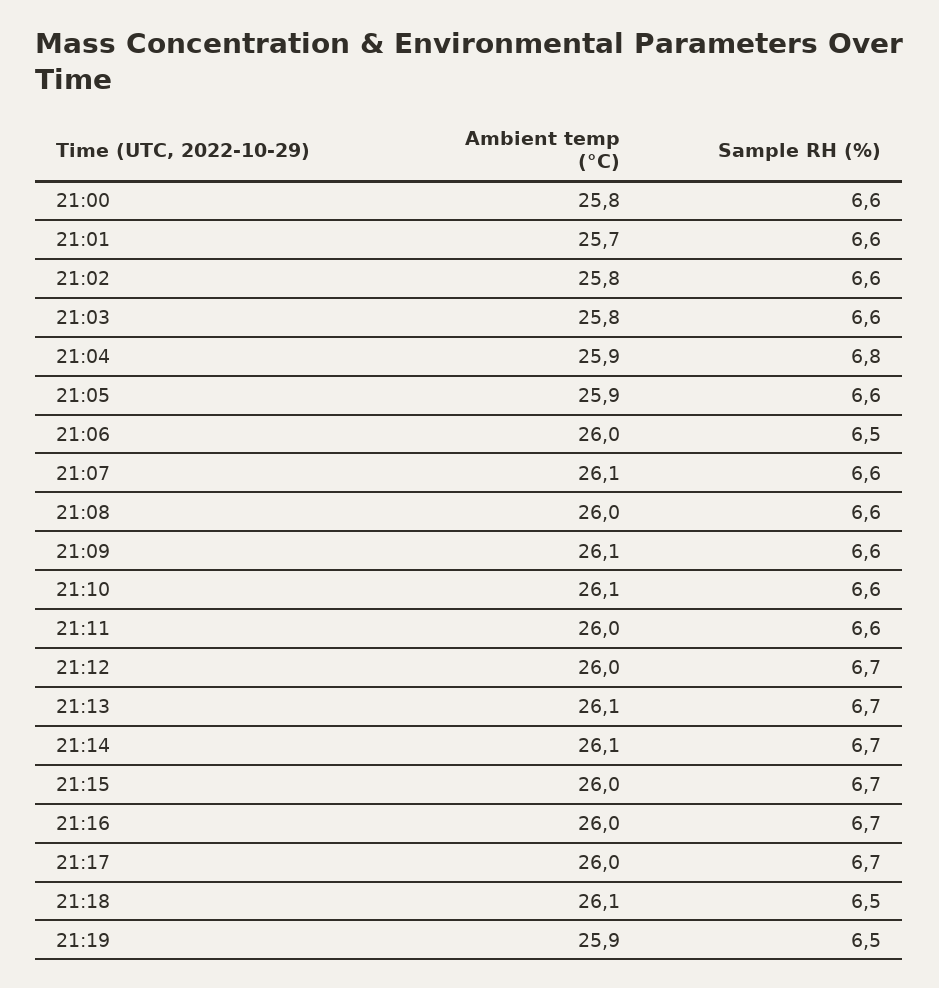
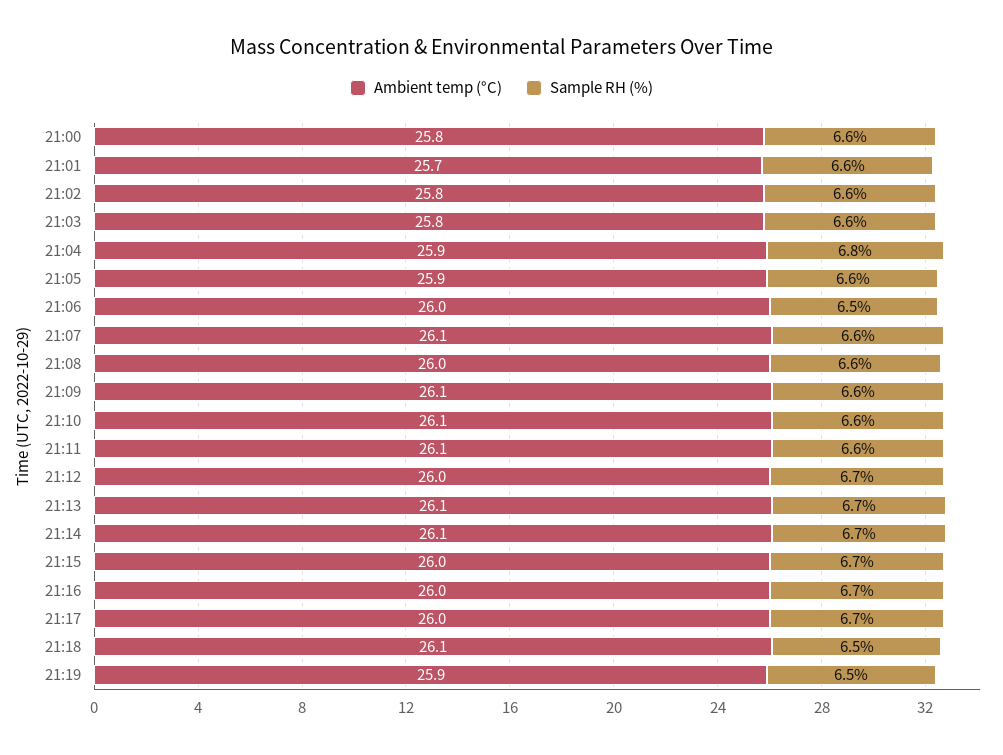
  {
    "Ambient temp (°C)": {
      "21:00": 25.8,
      "21:01": 25.7,
      "21:02": 25.8,
      "21:03": 25.8,
      "21:04": 25.9,
      "21:05": 25.9,
      "21:06": 26,
      "21:07": 26.1,
      "21:08": 26,
      "21:09": 26.1,
      "21:10": 26.1,
-     "21:11": 26,
+     "21:11": 26.1,
      "21:12": 26,
      "21:13": 26.1,
      "21:14": 26.1,
      "21:15": 26,
      "21:16": 26,
      "21:17": 26,
      "21:18": 26.1,
      "21:19": 25.9
    },
    "Sample RH (%)": {
      "21:00": 6.6,
      "21:01": 6.6,
      "21:02": 6.6,
      "21:03": 6.6,
      "21:04": 6.8,
      "21:05": 6.6,
      "21:06": 6.5,
      "21:07": 6.6,
      "21:08": 6.6,
      "21:09": 6.6,
      "21:10": 6.6,
      "21:11": 6.6,
      "21:12": 6.7,
      "21:13": 6.7,
      "21:14": 6.7,
      "21:15": 6.7,
      "21:16": 6.7,
      "21:17": 6.7,
      "21:18": 6.5,
      "21:19": 6.5
    }
  }

